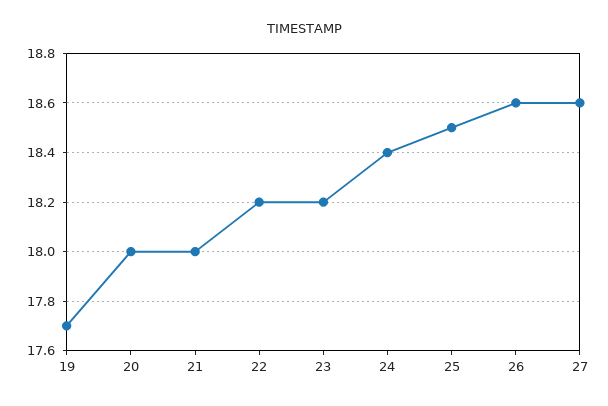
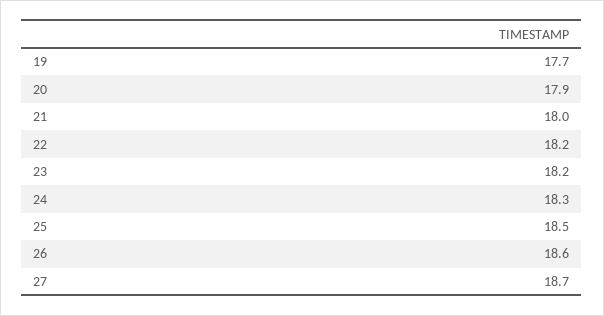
  {
    "19": 17.7,
-   "20": 18,
+   "20": 17.9,
    "21": 18,
    "22": 18.2,
    "23": 18.2,
-   "24": 18.4,
+   "24": 18.3,
    "25": 18.5,
    "26": 18.6,
-   "27": 18.6
+   "27": 18.7
  }

